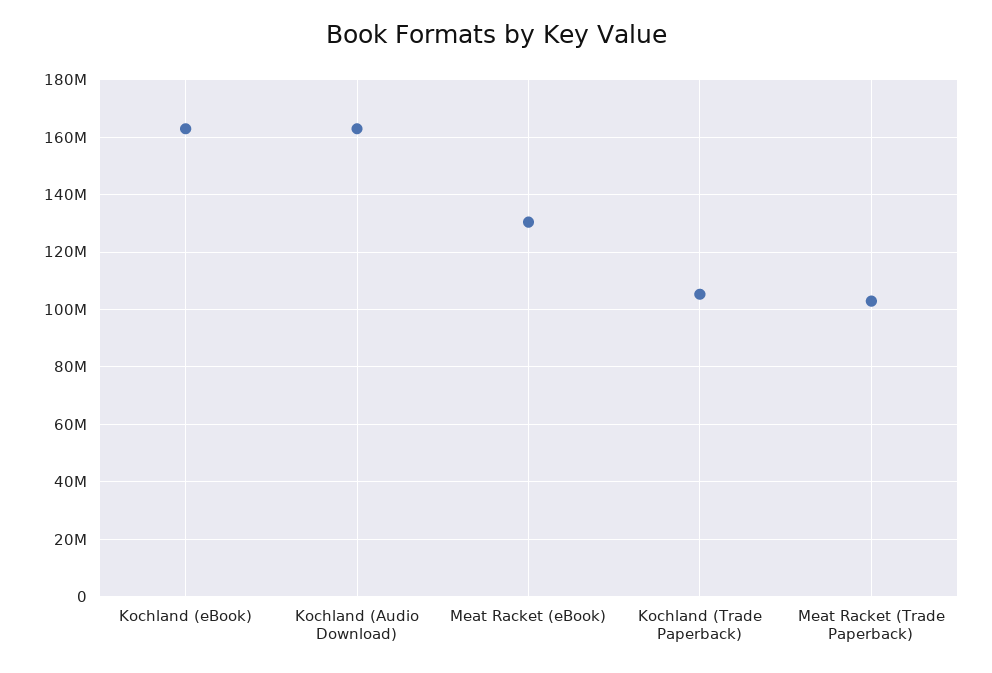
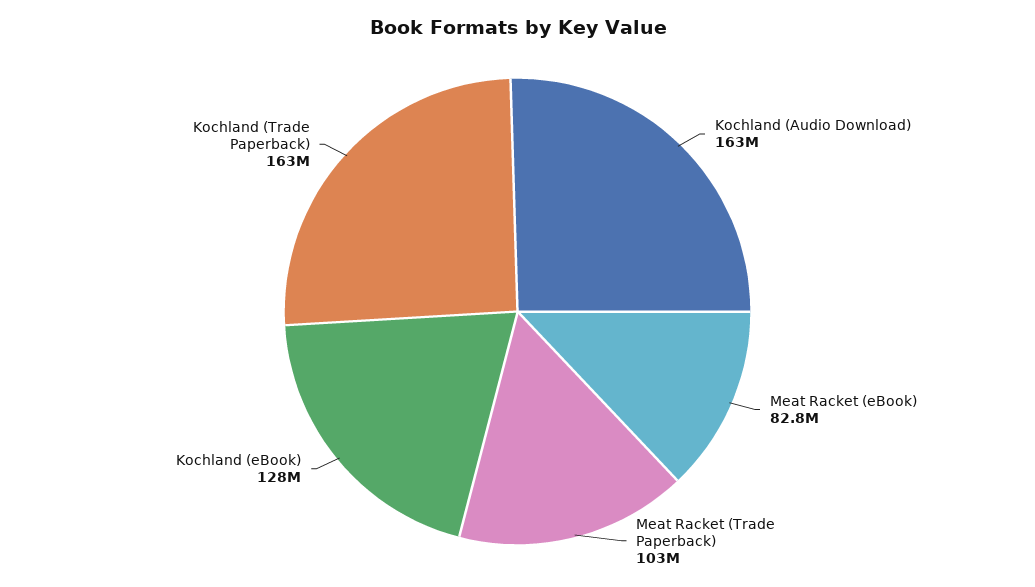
  {
-   "Kochland (eBook)": 162500000,
+   "Kochland (eBook)": 128000000,
    "Kochland (Audio Download)": 163000000,
-   "Meat Racket (eBook)": 130000000,
+   "Meat Racket (eBook)": 82800000,
-   "Kochland (Trade Paperback)": 105000000,
+   "Kochland (Trade Paperback)": 163000000,
    "Meat Racket (Trade Paperback)": 103000000
  }

